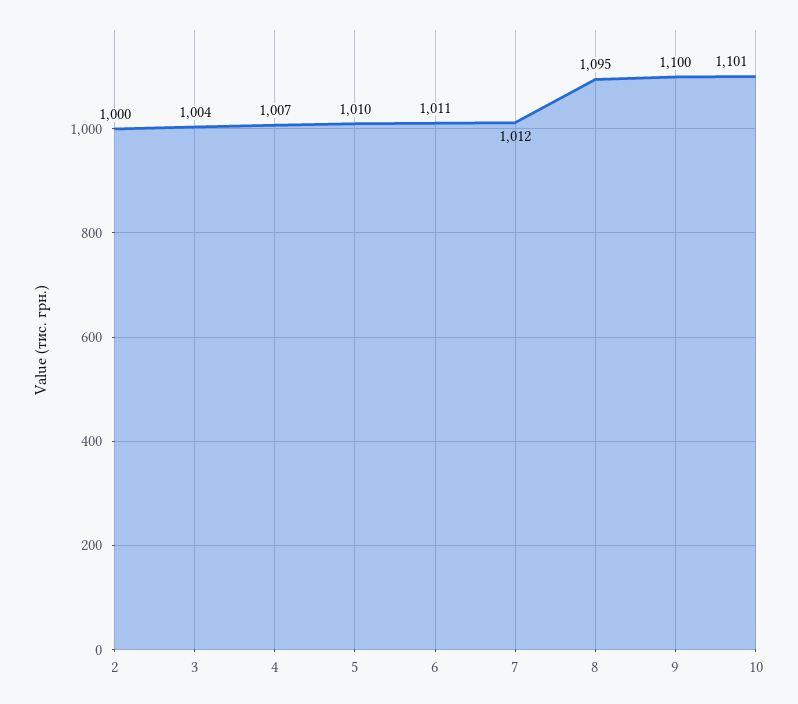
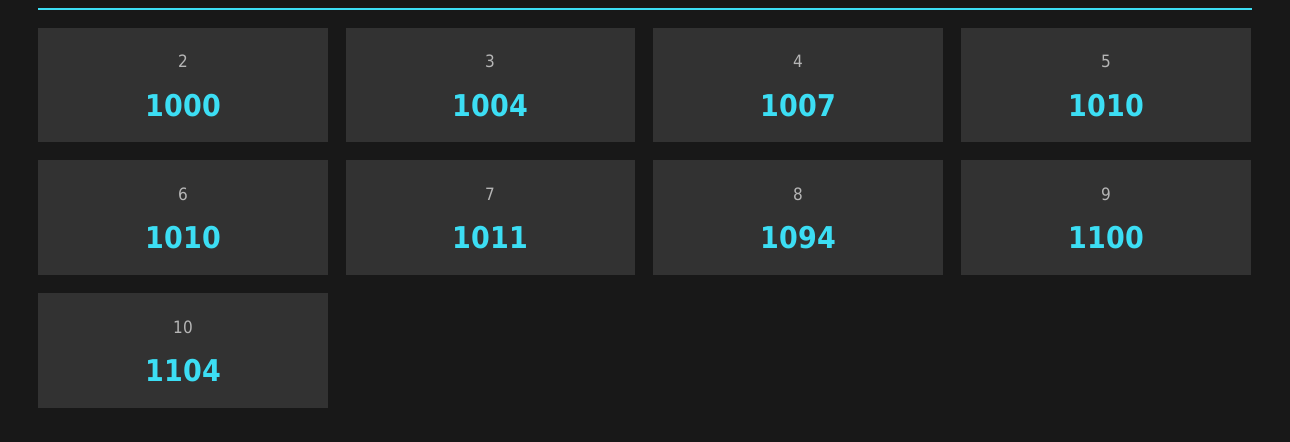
  {
    "2": 1000,
    "3": 1004,
    "4": 1007,
    "5": 1010,
-   "6": 1011,
+   "6": 1010,
-   "7": 1012,
+   "7": 1011,
-   "8": 1095,
+   "8": 1094,
    "9": 1100,
-   "10": 1101
+   "10": 1104
  }

